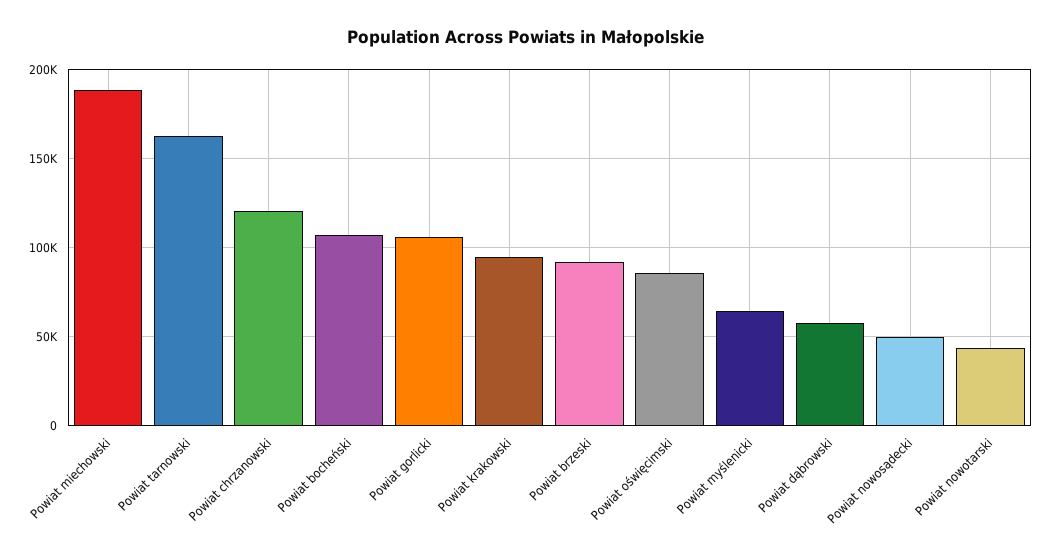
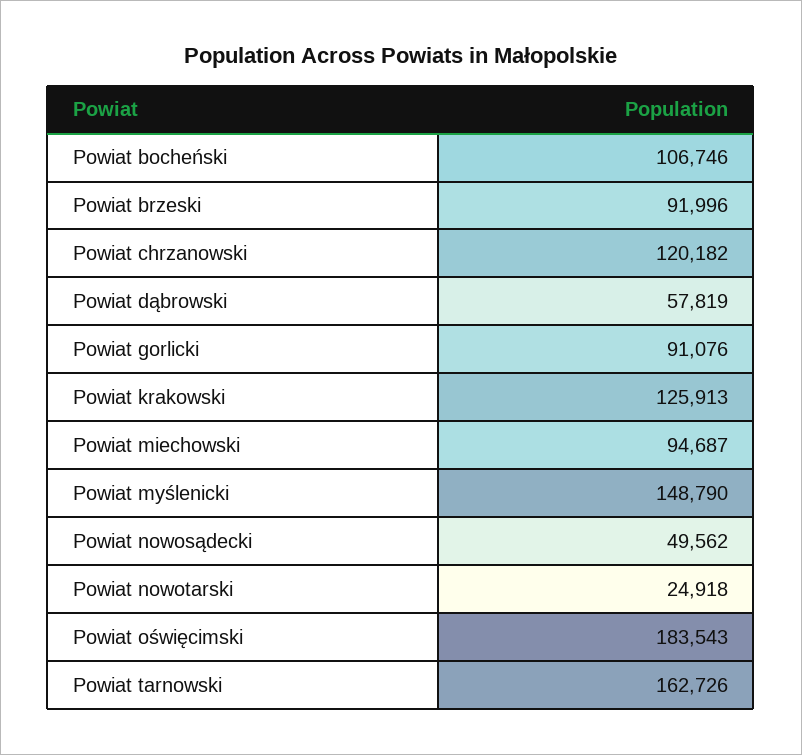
  {
-   "Powiat miechowski": 190000,
+   "Powiat miechowski": 94687,
    "Powiat tarnowski": 162726,
    "Powiat chrzanowski": 120182,
    "Powiat bocheński": 106746,
-   "Powiat gorlicki": 105000,
+   "Powiat gorlicki": 91076,
-   "Powiat krakowski": 95000,
+   "Powiat krakowski": 125913,
    "Powiat brzeski": 91996,
-   "Powiat oświęcimski": 85000,
+   "Powiat oświęcimski": 183543,
-   "Powiat myślenicki": 65000,
+   "Powiat myślenicki": 148790,
    "Powiat dąbrowski": 57819,
    "Powiat nowosądecki": 49562,
-   "Powiat nowotarski": 45000
+   "Powiat nowotarski": 24918
  }

